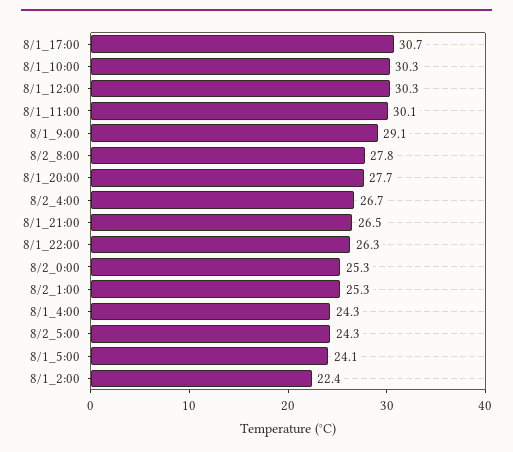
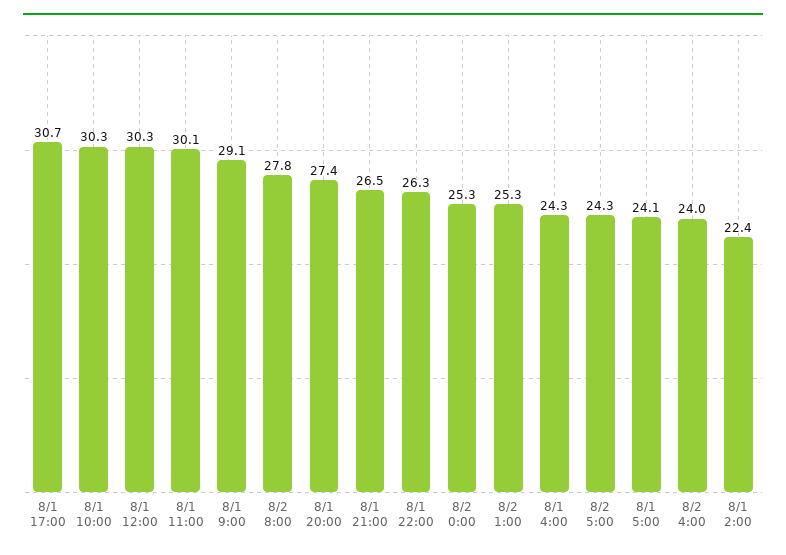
  {
    "8/1_17:00": 30.7,
    "8/1_10:00": 30.3,
    "8/1_12:00": 30.3,
    "8/1_11:00": 30.1,
    "8/1_9:00": 29.1,
    "8/2_8:00": 27.8,
-   "8/1_20:00": 27.7,
+   "8/1_20:00": 27.4,
-   "8/2_4:00": 26.7,
+   "8/2_4:00": 24,
    "8/1_21:00": 26.5,
    "8/1_22:00": 26.3,
    "8/2_0:00": 25.3,
    "8/2_1:00": 25.3,
    "8/1_4:00": 24.3,
    "8/2_5:00": 24.3,
    "8/1_5:00": 24.1,
    "8/1_2:00": 22.4
  }

